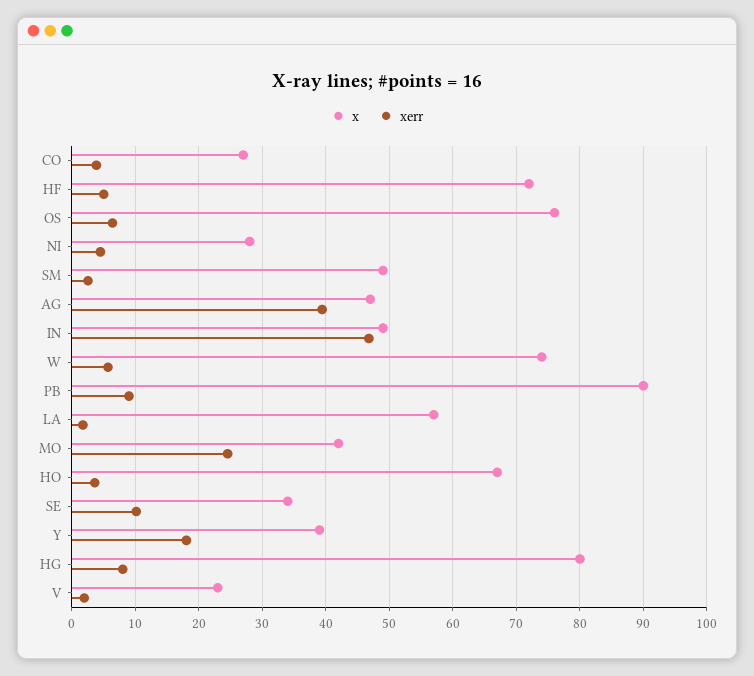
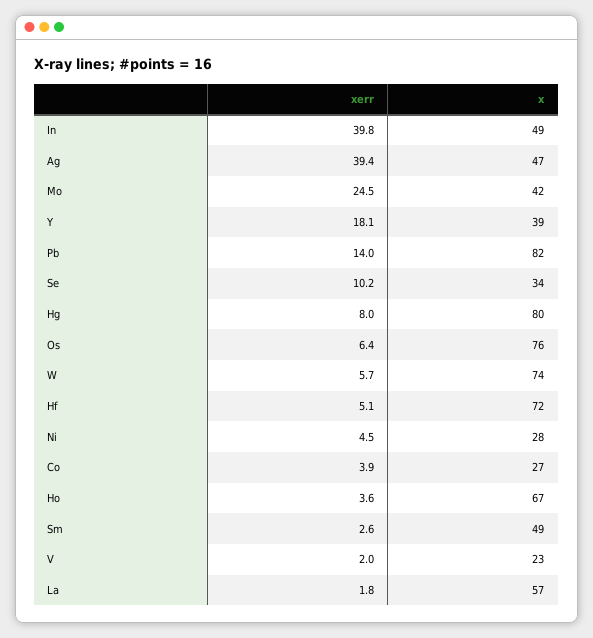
  {
    "x": {
      "CO": 27,
      "HF": 72,
      "OS": 76,
      "NI": 28,
      "SM": 49,
      "AG": 47,
      "IN": 49,
      "W": 74,
-     "PB": 90,
+     "PB": 82,
      "LA": 57,
      "MO": 42,
      "HO": 67,
      "SE": 34,
      "Y": 39,
      "HG": 80,
      "V": 23
    },
    "xerr": {
      "CO": 3.9,
      "HF": 5.1,
      "OS": 6.4,
      "NI": 4.5,
      "SM": 2.6,
      "AG": 39.4,
-     "IN": 47,
+     "IN": 39.8,
      "W": 5.7,
-     "PB": 9,
+     "PB": 14,
      "LA": 1.8,
      "MO": 24.5,
      "HO": 3.6,
      "SE": 10.2,
      "Y": 18.1,
      "HG": 8,
      "V": 2
    }
  }

